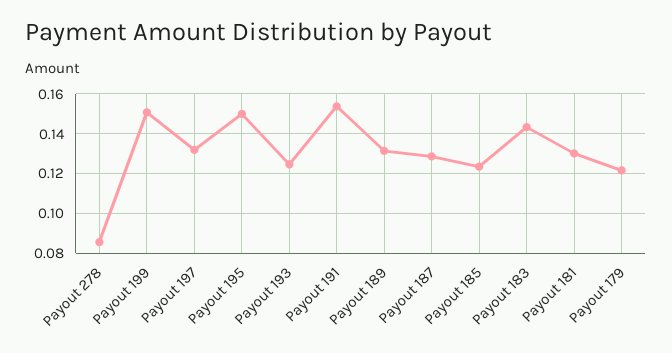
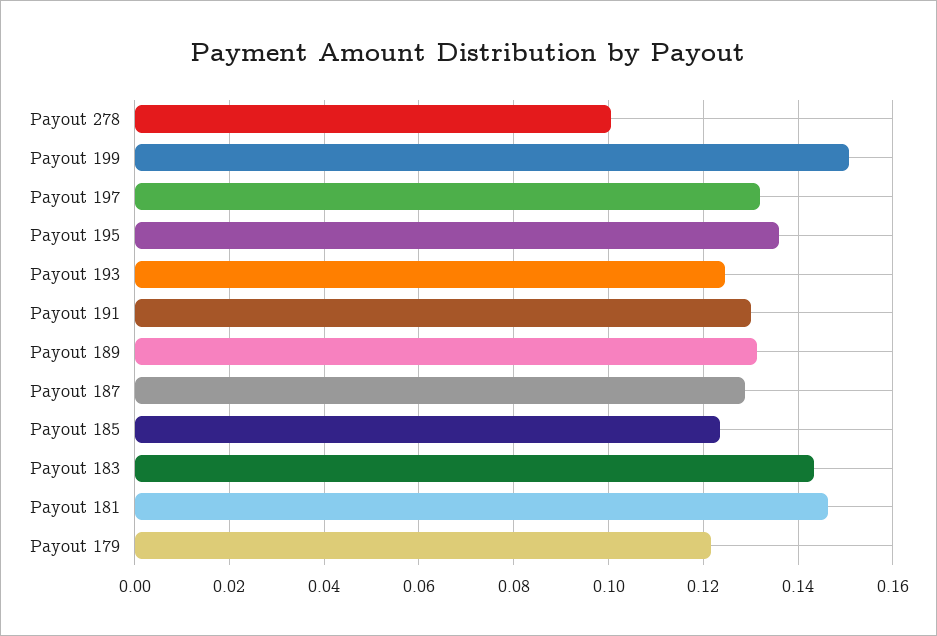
  {
-   "Payout 278": 0.085,
+   "Payout 278": 0.1,
    "Payout 199": 0.15,
    "Payout 197": 0.132,
-   "Payout 195": 0.15,
+   "Payout 195": 0.136,
    "Payout 193": 0.124,
-   "Payout 191": 0.155,
+   "Payout 191": 0.13,
    "Payout 189": 0.132,
    "Payout 187": 0.128,
    "Payout 185": 0.124,
    "Payout 183": 0.144,
-   "Payout 181": 0.13,
+   "Payout 181": 0.146,
    "Payout 179": 0.122
  }

